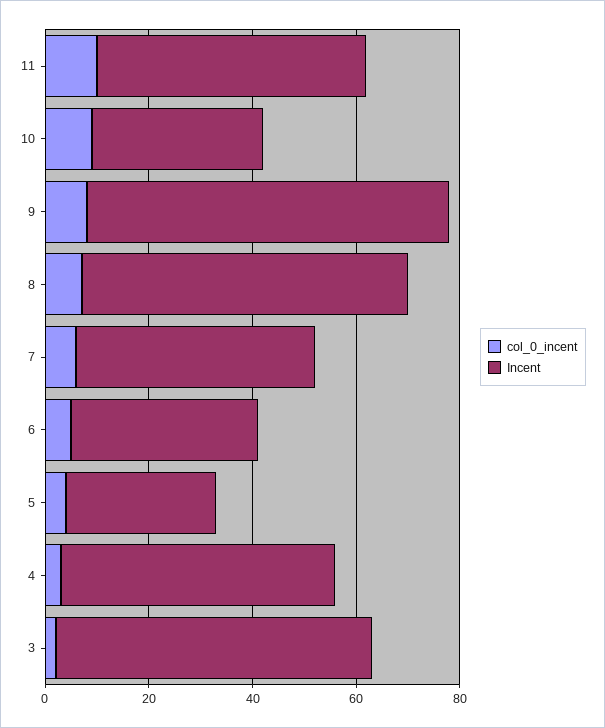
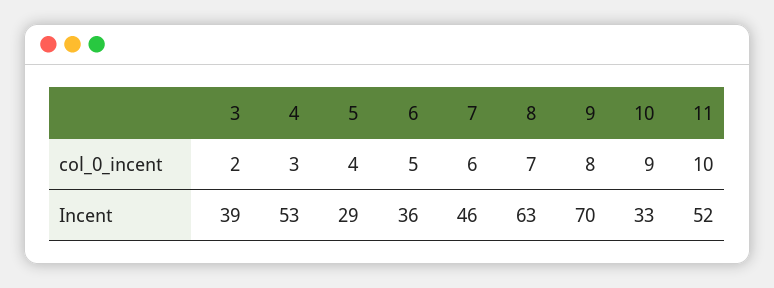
  {
    "col_0_incent": {
      "11": 10,
      "10": 9,
      "9": 8,
      "8": 7,
      "7": 6,
      "6": 5,
      "5": 4,
      "4": 3,
      "3": 2
    },
    "Incent": {
      "11": 52,
      "10": 33,
      "9": 70,
      "8": 63,
      "7": 46,
      "6": 36,
      "5": 29,
      "4": 53,
-     "3": 60
+     "3": 39
    }
  }

